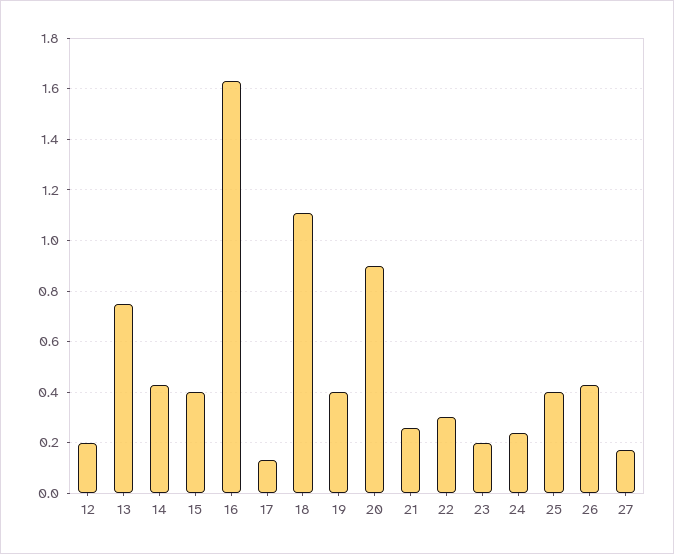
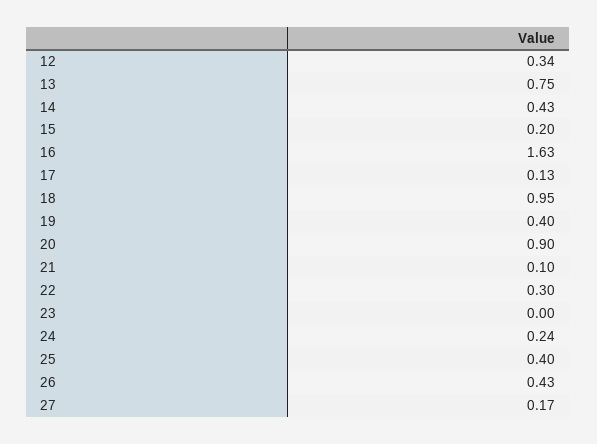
  {
-   "12": 0.2,
+   "12": 0.34,
    "13": 0.75,
    "14": 0.43,
-   "15": 0.4,
+   "15": 0.2,
    "16": 1.63,
    "17": 0.13,
-   "18": 1.1,
+   "18": 0.95,
    "19": 0.4,
    "20": 0.9,
-   "21": 0.25,
+   "21": 0.1,
    "22": 0.3,
-   "23": 0.2,
+   "23": 0,
    "24": 0.24,
    "25": 0.4,
    "26": 0.43,
    "27": 0.17
  }

